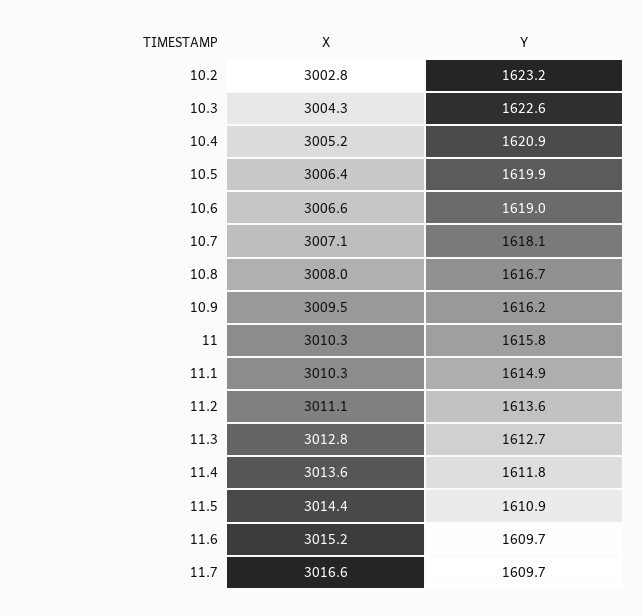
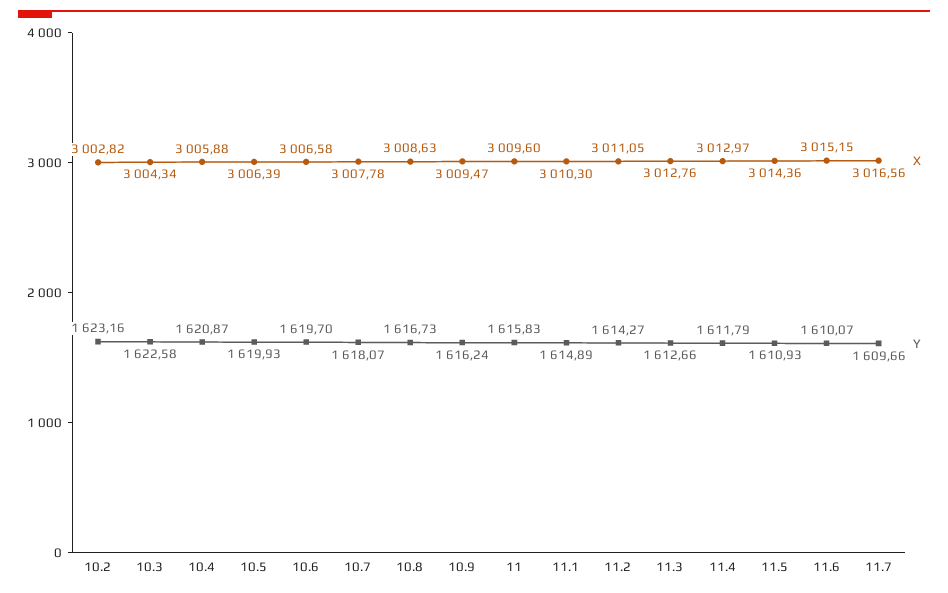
  {
    "X": {
      "10.2": 3002.82,
      "10.3": 3004.34,
-     "10.4": 3005.2,
+     "10.4": 3005.88,
      "10.5": 3006.39,
      "10.6": 3006.58,
-     "10.7": 3007.1,
+     "10.7": 3007.78,
-     "10.8": 3008,
+     "10.8": 3008.63,
      "10.9": 3009.47,
-     "11": 3010.3,
+     "11": 3009.6,
      "11.1": 3010.3,
      "11.2": 3011.05,
      "11.3": 3012.76,
-     "11.4": 3013.6,
+     "11.4": 3012.97,
      "11.5": 3014.36,
      "11.6": 3015.15,
      "11.7": 3016.56
    },
    "Y": {
      "10.2": 1623.16,
      "10.3": 1622.58,
      "10.4": 1620.87,
      "10.5": 1619.93,
-     "10.6": 1619,
+     "10.6": 1619.7,
      "10.7": 1618.07,
      "10.8": 1616.73,
      "10.9": 1616.24,
      "11": 1615.83,
      "11.1": 1614.89,
-     "11.2": 1613.6,
+     "11.2": 1614.27,
      "11.3": 1612.66,
      "11.4": 1611.79,
      "11.5": 1610.93,
-     "11.6": 1609.7,
+     "11.6": 1610.07,
      "11.7": 1609.66
    }
  }

